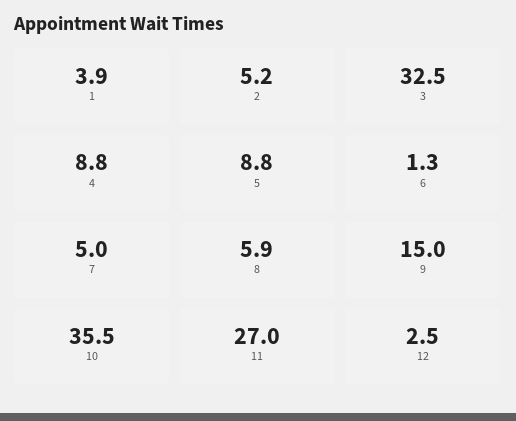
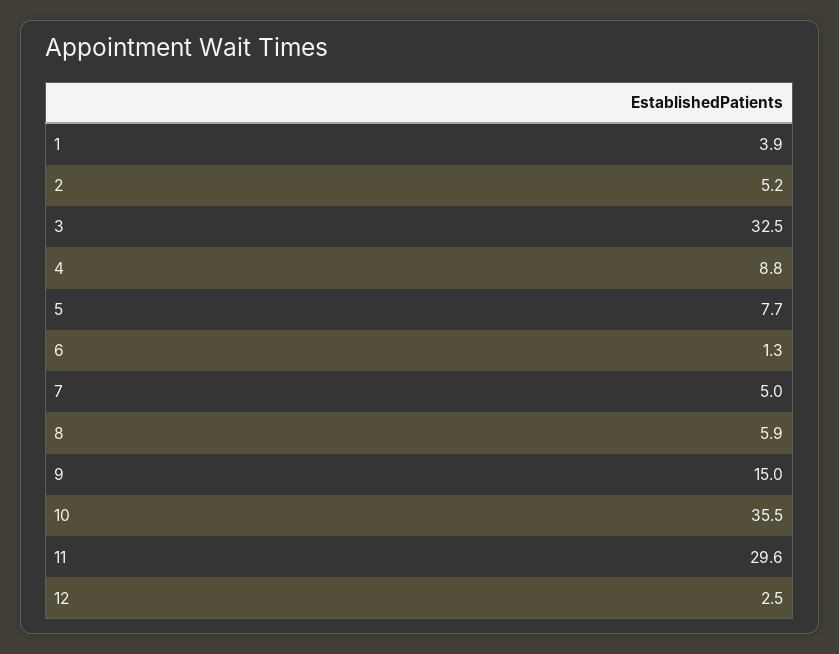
  {
    "1": 3.9,
    "2": 5.2,
    "3": 32.5,
    "4": 8.8,
-   "5": 8.8,
+   "5": 7.7,
    "6": 1.3,
    "7": 5,
    "8": 5.9,
    "9": 15,
    "10": 35.5,
-   "11": 27,
+   "11": 29.6,
    "12": 2.5
  }

